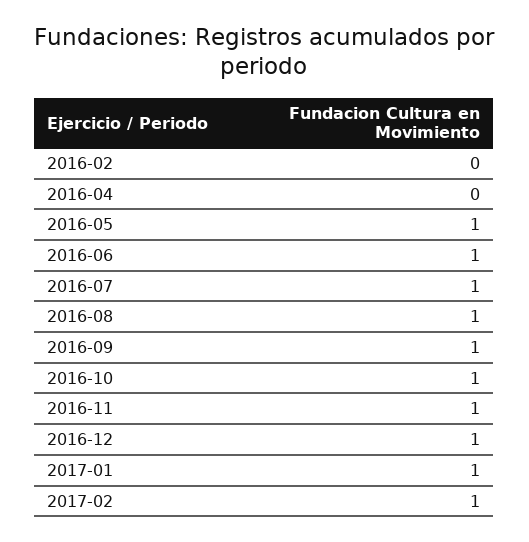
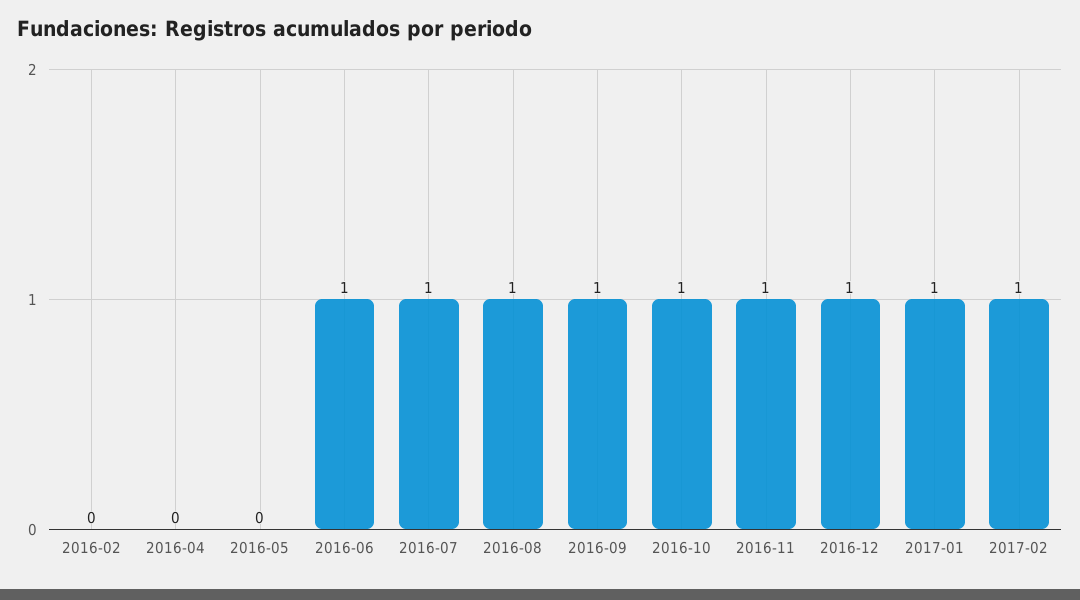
  {
    "2016-02": 0,
    "2016-04": 0,
-   "2016-05": 1,
+   "2016-05": 0,
    "2016-06": 1,
    "2016-07": 1,
    "2016-08": 1,
    "2016-09": 1,
    "2016-10": 1,
    "2016-11": 1,
    "2016-12": 1,
    "2017-01": 1,
    "2017-02": 1
  }

